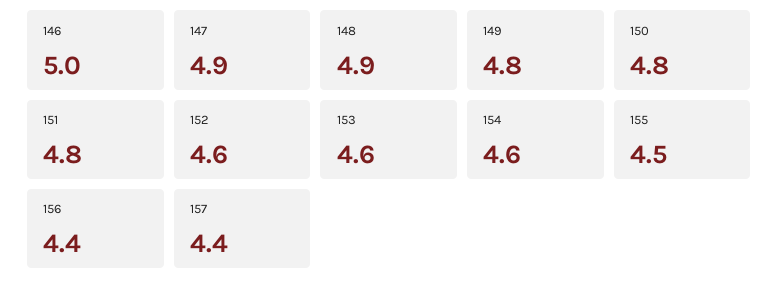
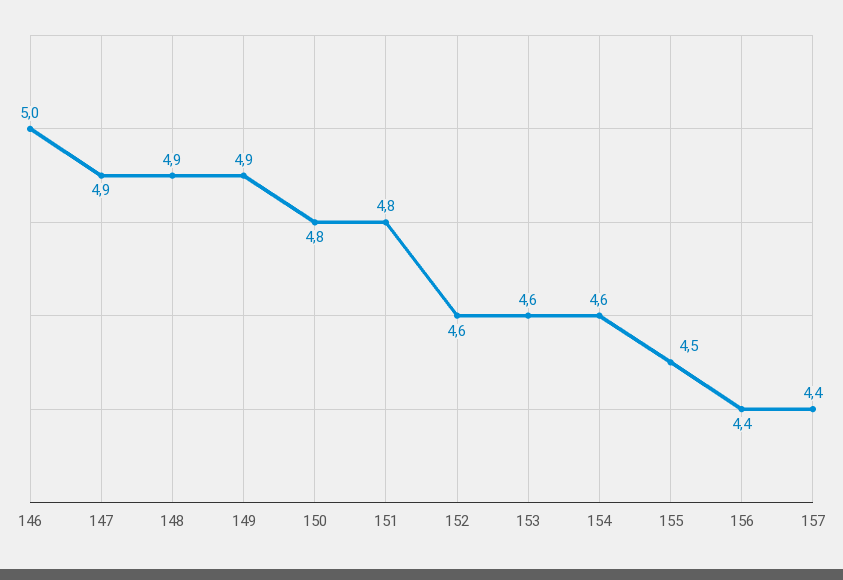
  {
    "146": 5,
    "147": 4.9,
    "148": 4.9,
-   "149": 4.8,
+   "149": 4.9,
    "150": 4.8,
    "151": 4.8,
    "152": 4.6,
    "153": 4.6,
    "154": 4.6,
    "155": 4.5,
    "156": 4.4,
    "157": 4.4
  }

